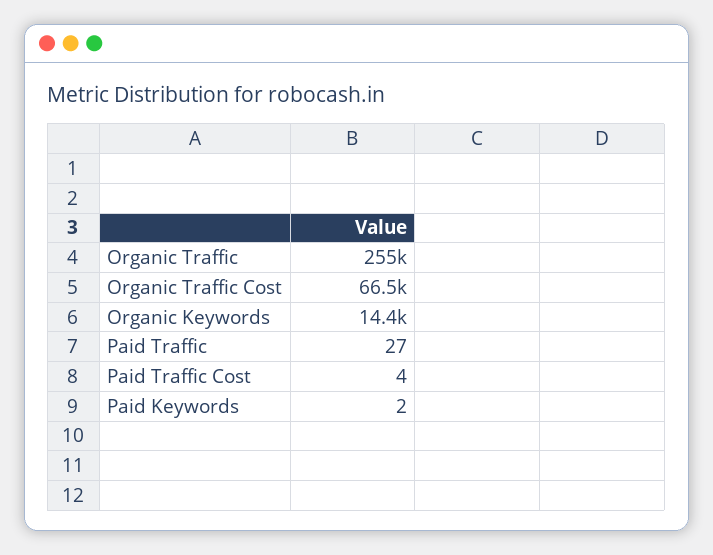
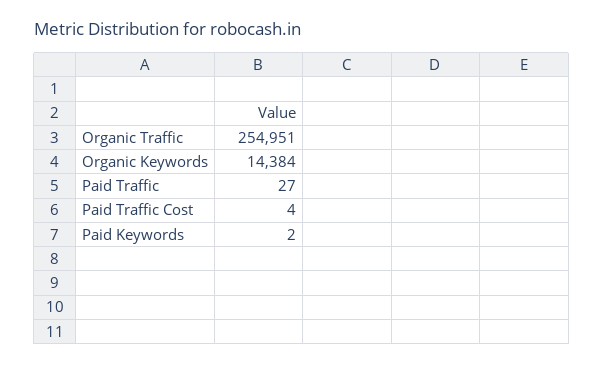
  {
    "Organic Traffic": 254951,
-   "Organic Traffic Cost": 66500,
    "Organic Keywords": 14384,
    "Paid Traffic": 27,
    "Paid Traffic Cost": 4,
    "Paid Keywords": 2
  }

